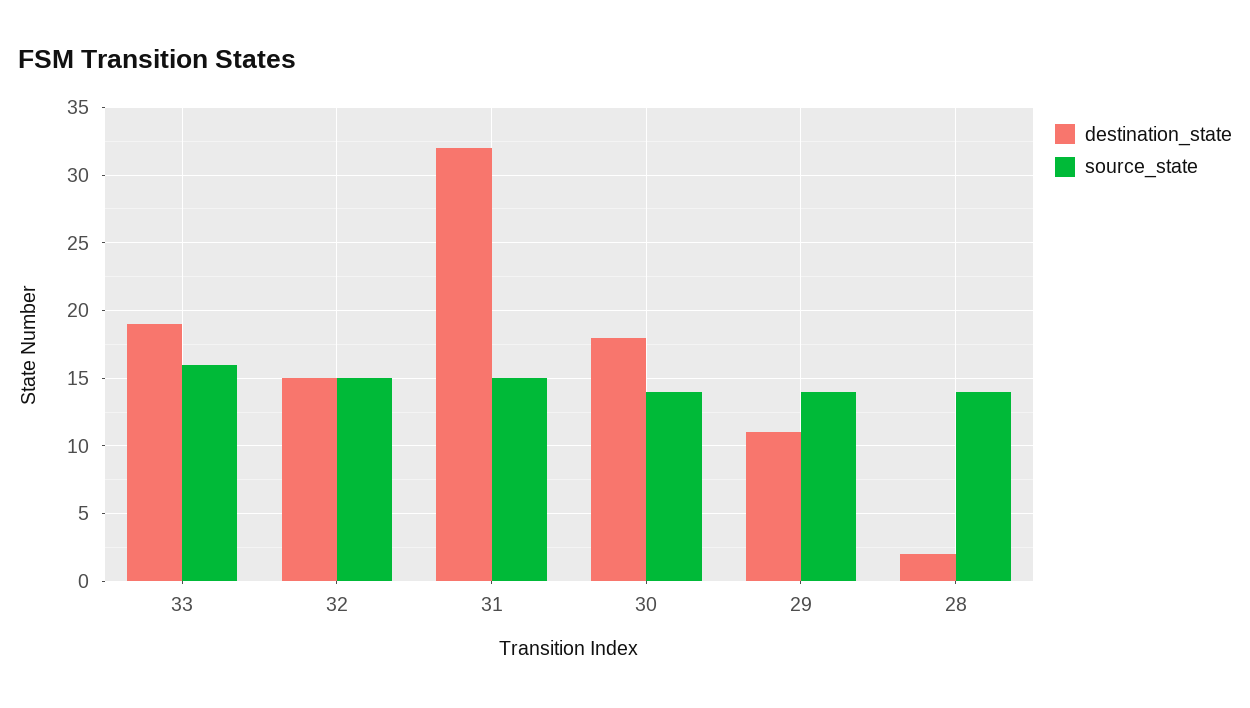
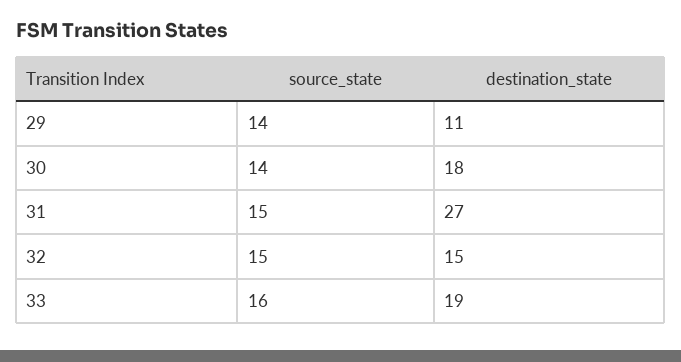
  {
    "destination_state": {
      "33": 19,
      "32": 15,
-     "31": 32,
+     "31": 27,
      "30": 18,
-     "29": 11,
+     "29": 11
-     "28": 2
    },
    "source_state": {
      "33": 16,
      "32": 15,
      "31": 15,
      "30": 14,
-     "29": 14,
+     "29": 14
-     "28": 14
    }
  }

